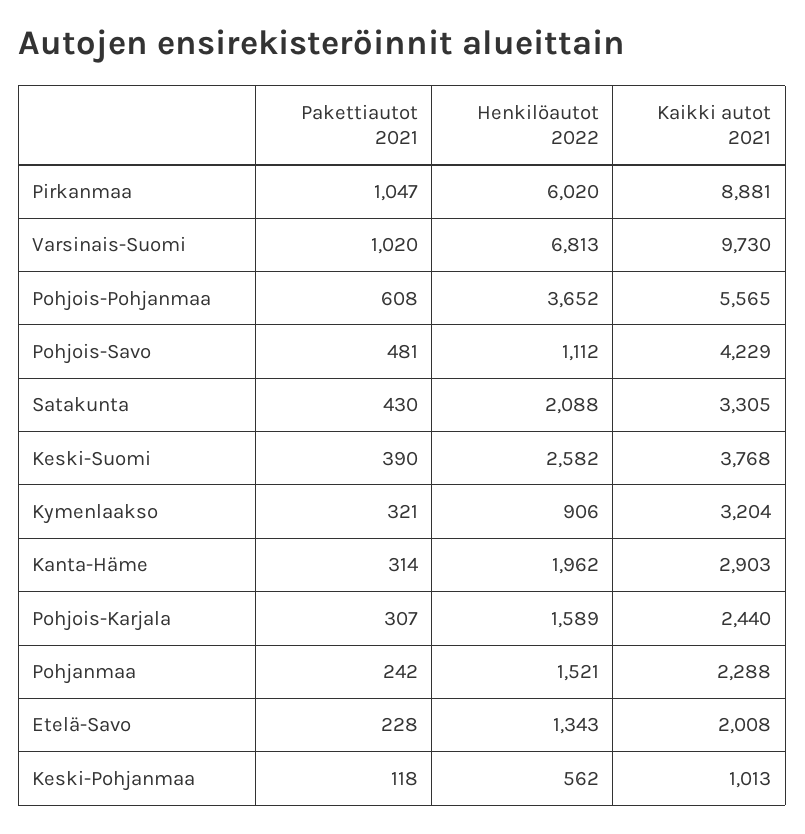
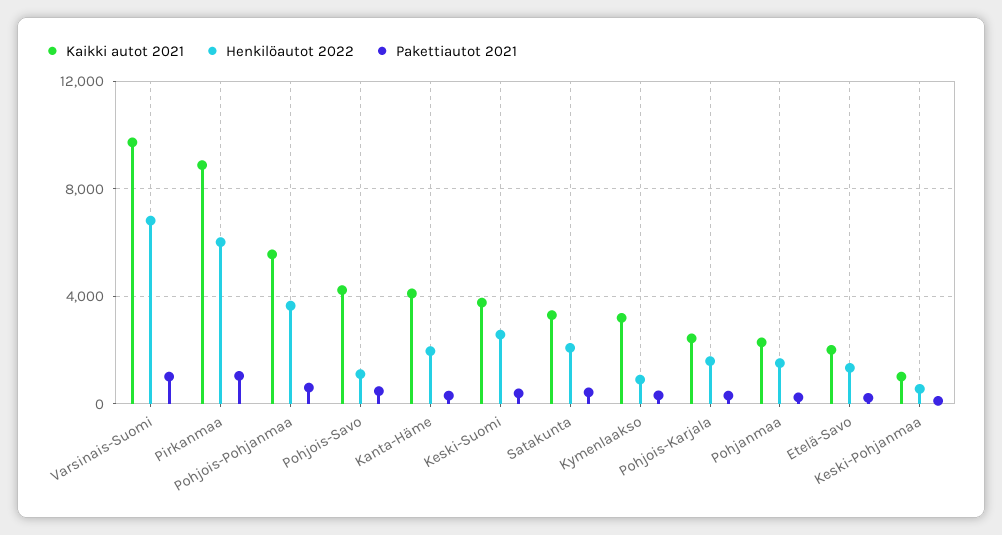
  {
    "Pakettiautot 2021": {
      "Pirkanmaa": 1047,
      "Varsinais-Suomi": 1020,
      "Pohjois-Pohjanmaa": 608,
      "Pohjois-Savo": 481,
      "Satakunta": 430,
      "Keski-Suomi": 390,
      "Kymenlaakso": 321,
      "Kanta-Häme": 314,
      "Pohjois-Karjala": 307,
      "Pohjanmaa": 242,
      "Etelä-Savo": 228,
      "Keski-Pohjanmaa": 118
    },
    "Henkilöautot 2022": {
      "Pirkanmaa": 6020,
      "Varsinais-Suomi": 6813,
      "Pohjois-Pohjanmaa": 3652,
      "Pohjois-Savo": 1112,
      "Satakunta": 2088,
      "Keski-Suomi": 2582,
      "Kymenlaakso": 906,
      "Kanta-Häme": 1962,
      "Pohjois-Karjala": 1589,
      "Pohjanmaa": 1521,
      "Etelä-Savo": 1343,
      "Keski-Pohjanmaa": 562
    },
    "Kaikki autot 2021": {
      "Pirkanmaa": 8881,
      "Varsinais-Suomi": 9730,
      "Pohjois-Pohjanmaa": 5565,
      "Pohjois-Savo": 4229,
      "Satakunta": 3305,
      "Keski-Suomi": 3768,
      "Kymenlaakso": 3204,
-     "Kanta-Häme": 2903,
+     "Kanta-Häme": 4000,
      "Pohjois-Karjala": 2440,
      "Pohjanmaa": 2288,
      "Etelä-Savo": 2008,
      "Keski-Pohjanmaa": 1013
    }
  }

